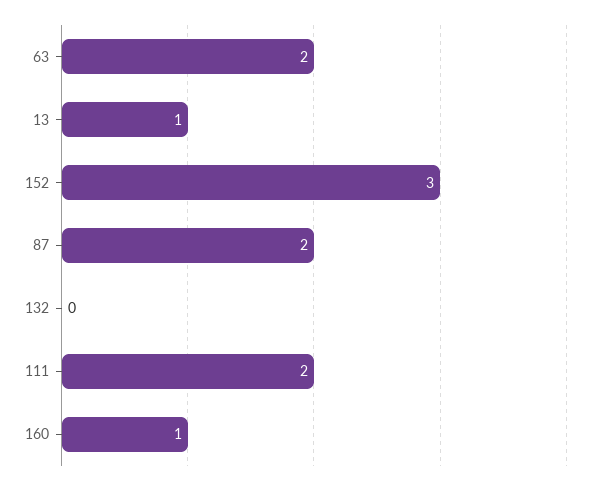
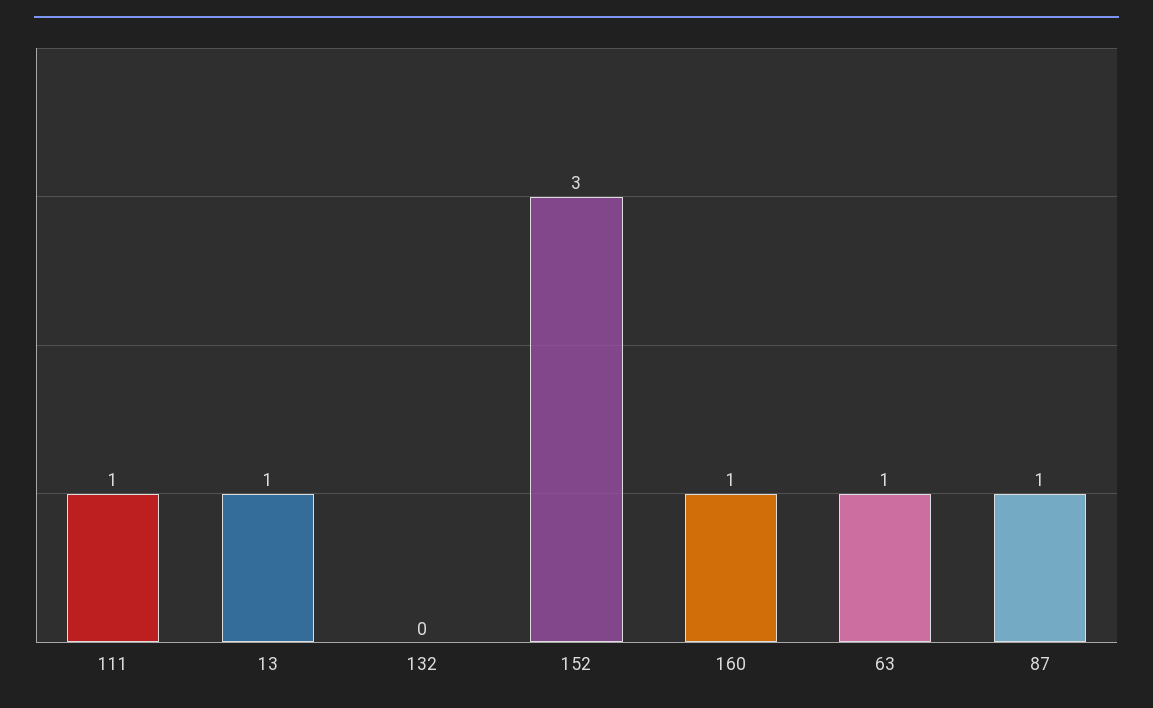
  {
-   "63": 2,
+   "63": 1,
    "13": 1,
    "152": 3,
-   "87": 2,
+   "87": 1,
    "132": 0,
-   "111": 2,
+   "111": 1,
    "160": 1
  }

